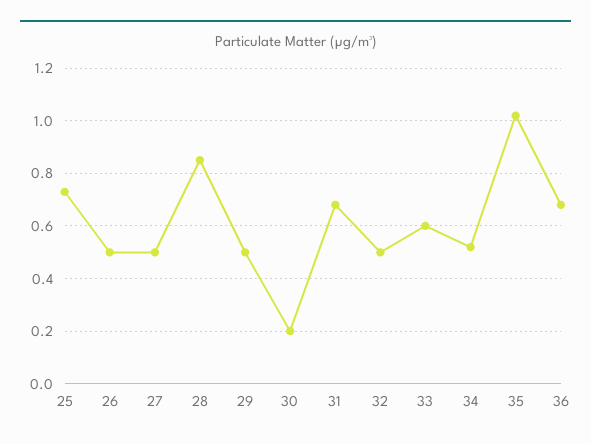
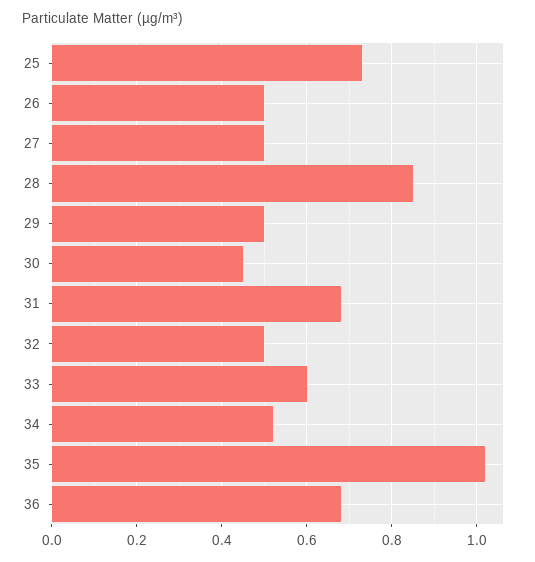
  {
    "25": 0.75,
    "26": 0.5,
    "27": 0.5,
    "28": 0.85,
    "29": 0.5,
-   "30": 0.2,
+   "30": 0.45,
    "31": 0.7,
    "32": 0.5,
    "33": 0.6,
    "34": 0.5,
    "35": 1,
    "36": 0.7
  }

